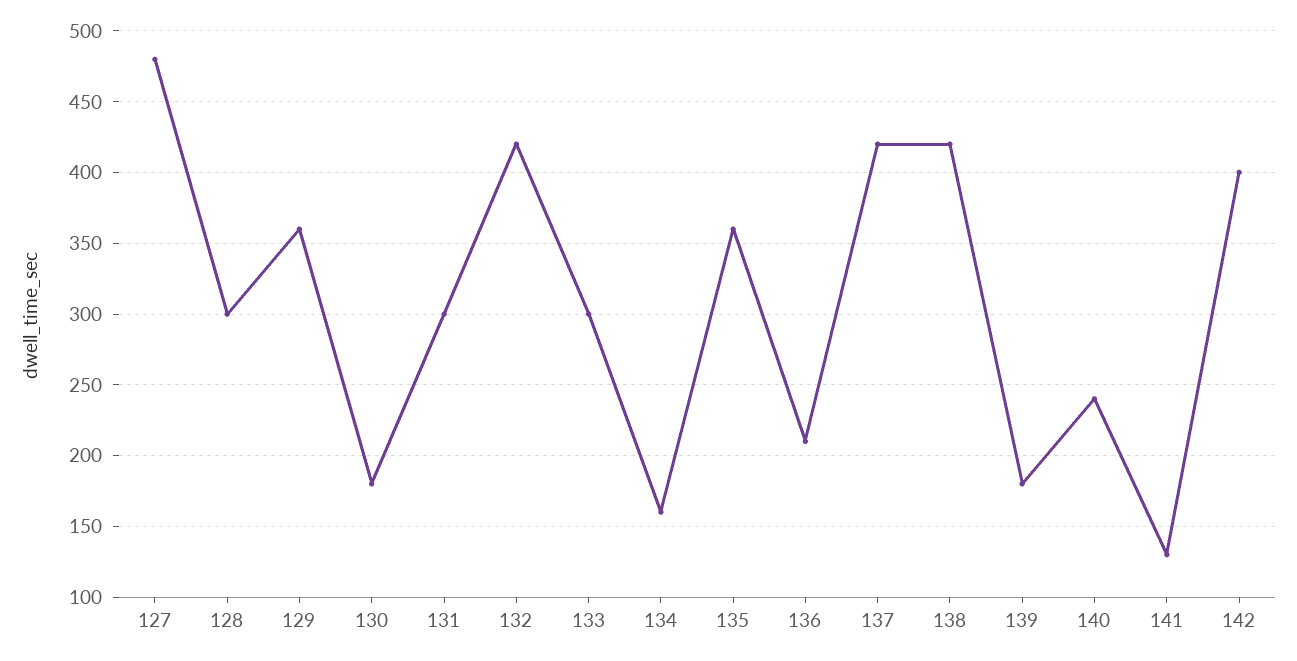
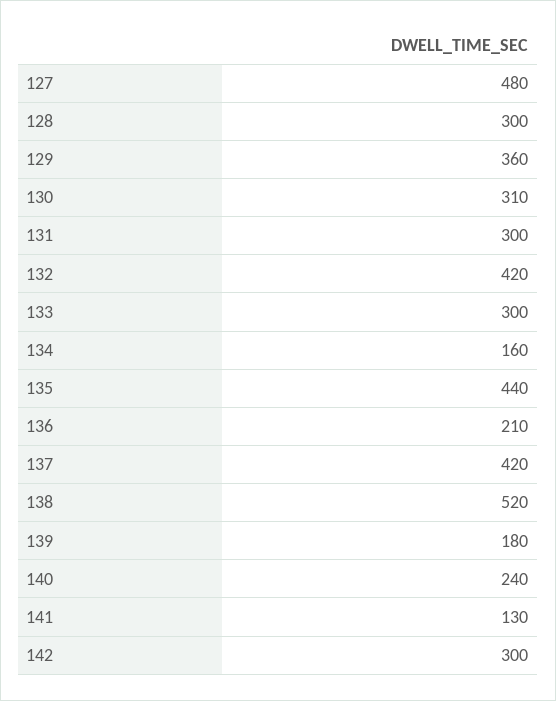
  {
    "127": 480,
    "128": 300,
    "129": 360,
-   "130": 180,
+   "130": 310,
    "131": 300,
    "132": 420,
    "133": 300,
    "134": 160,
-   "135": 360,
+   "135": 440,
    "136": 210,
    "137": 420,
-   "138": 420,
+   "138": 520,
    "139": 180,
    "140": 240,
    "141": 130,
-   "142": 400
+   "142": 300
  }

